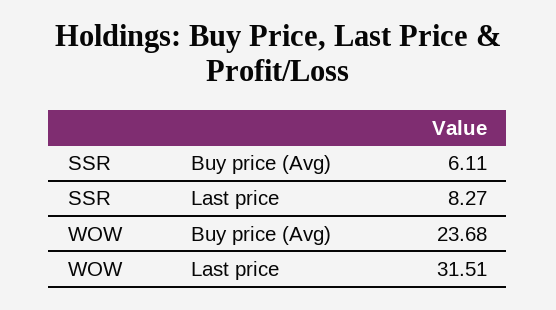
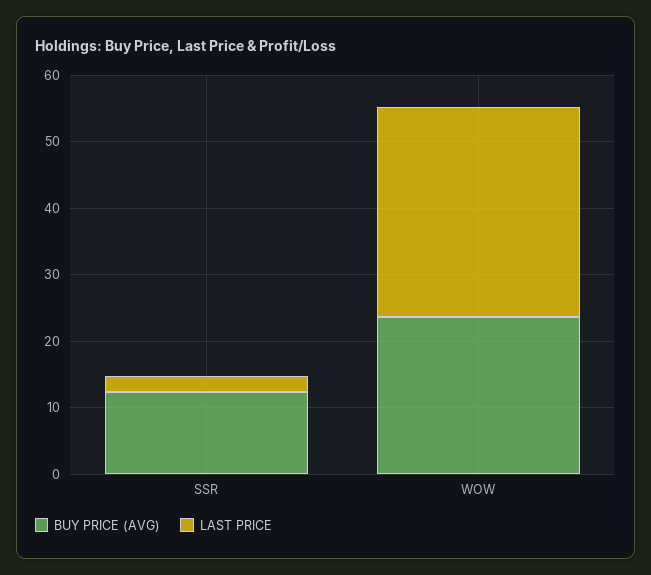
  {
    "Buy price (Avg)": {
-     "SSR": 6.11,
+     "SSR": 12,
      "WOW": 23.68
    },
    "Last price": {
-     "SSR": 8.27,
+     "SSR": 2,
      "WOW": 31.51
    }
  }

